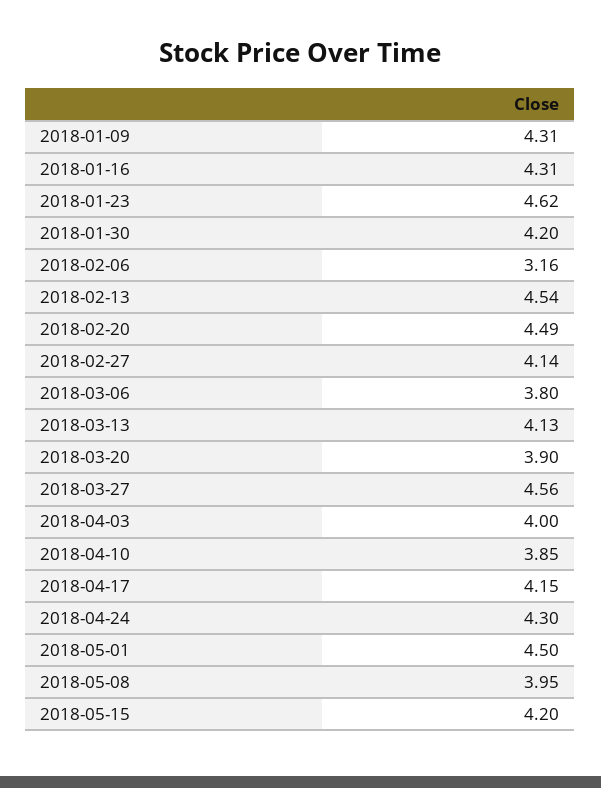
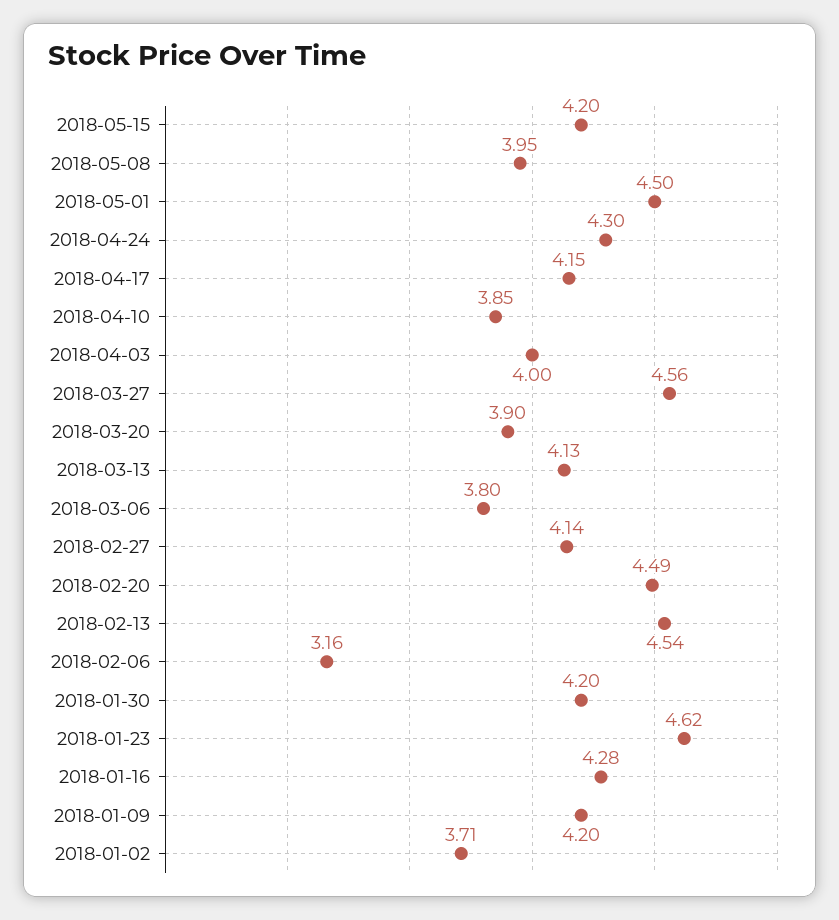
  {
-   "2018-01-09": 4.31,
+   "2018-01-09": 4.2,
-   "2018-01-16": 4.31,
+   "2018-01-16": 4.28,
    "2018-01-23": 4.62,
    "2018-01-30": 4.2,
    "2018-02-06": 3.16,
    "2018-02-13": 4.54,
    "2018-02-20": 4.49,
    "2018-02-27": 4.14,
    "2018-03-06": 3.8,
    "2018-03-13": 4.13,
    "2018-03-20": 3.9,
    "2018-03-27": 4.56,
    "2018-04-03": 4,
    "2018-04-10": 3.85,
    "2018-04-17": 4.15,
    "2018-04-24": 4.3,
    "2018-05-01": 4.5,
    "2018-05-08": 3.95,
-   "2018-05-15": 4.2
+   "2018-05-15": 4.2,
+   "2018-01-02": 3.71
  }

